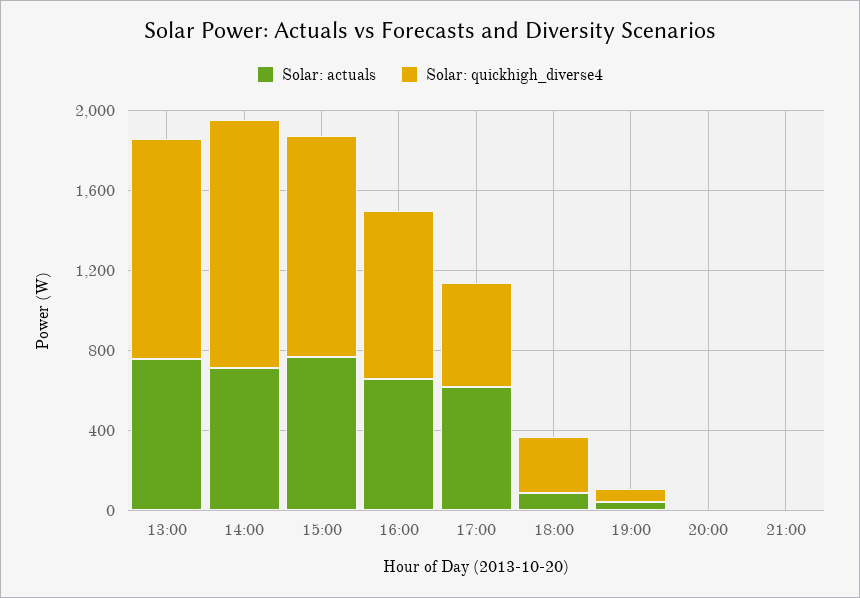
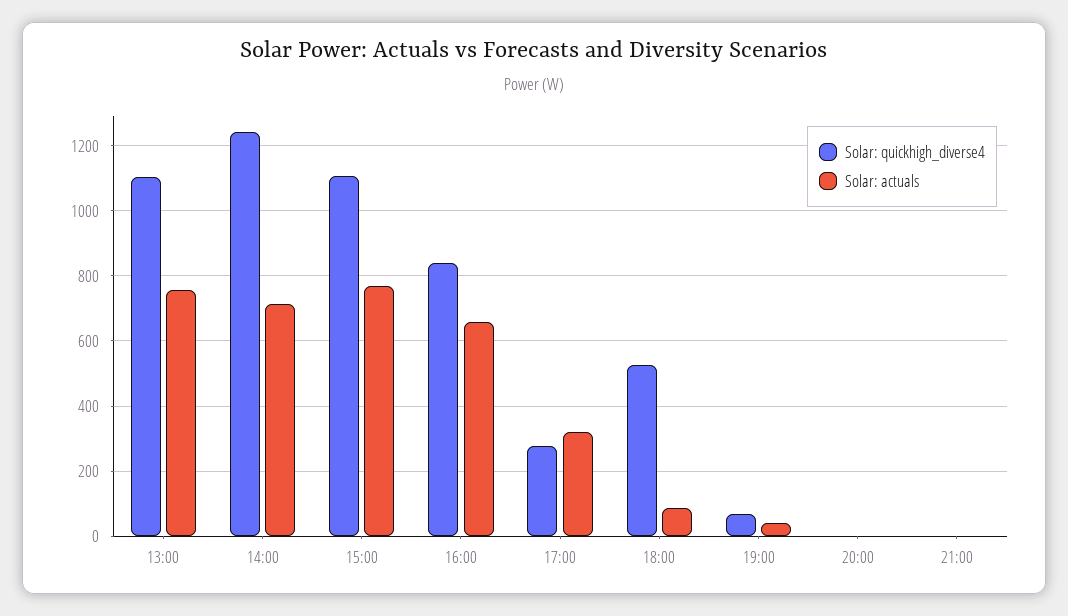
  {
    "Solar: actuals": {
      "13:00": 760,
      "14:00": 720,
      "15:00": 760,
      "16:00": 660,
-     "17:00": 600,
+     "17:00": 320,
      "18:00": 80,
      "19:00": 40,
      "20:00": 0,
      "21:00": 0
    },
    "Solar: quickhigh_diverse4": {
      "13:00": 1100,
      "14:00": 1240,
      "15:00": 1100,
      "16:00": 840,
-     "17:00": 500,
+     "17:00": 280,
-     "18:00": 300,
+     "18:00": 520,
      "19:00": 60,
      "20:00": 0,
      "21:00": 0
    }
  }

